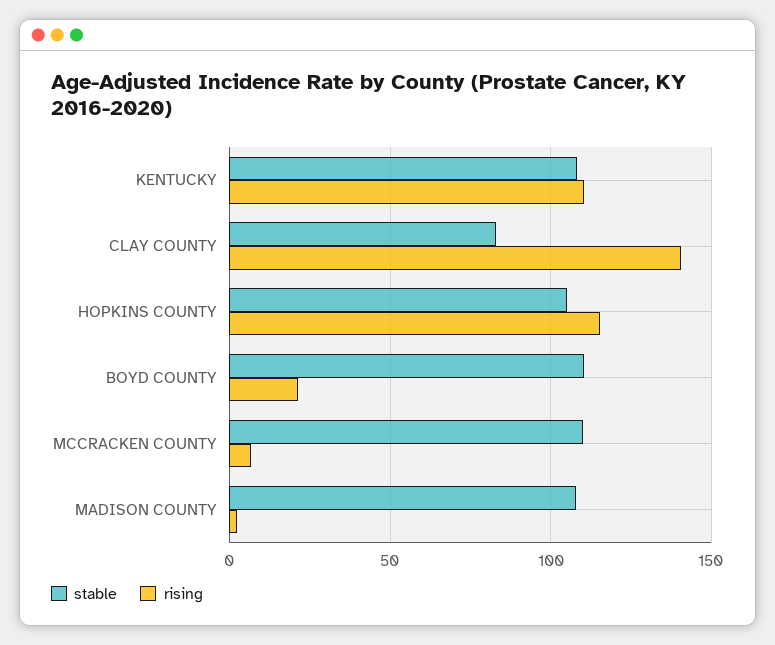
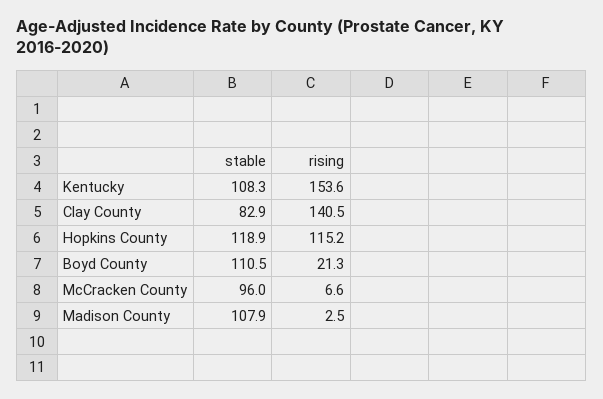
  {
    "stable": {
      "KENTUCKY": 108.3,
      "CLAY COUNTY": 82.9,
-     "HOPKINS COUNTY": 105,
+     "HOPKINS COUNTY": 118.9,
      "BOYD COUNTY": 110.5,
-     "MCCRACKEN COUNTY": 110,
+     "MCCRACKEN COUNTY": 96,
      "MADISON COUNTY": 107.9
    },
    "rising": {
-     "KENTUCKY": 110,
+     "KENTUCKY": 153.6,
      "CLAY COUNTY": 140.5,
      "HOPKINS COUNTY": 115.2,
      "BOYD COUNTY": 21.3,
      "MCCRACKEN COUNTY": 6.6,
      "MADISON COUNTY": 2.5
    }
  }

